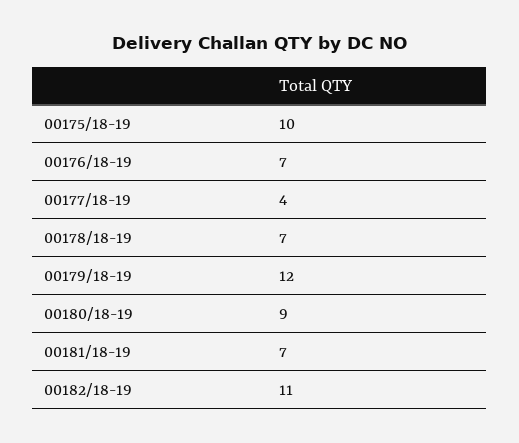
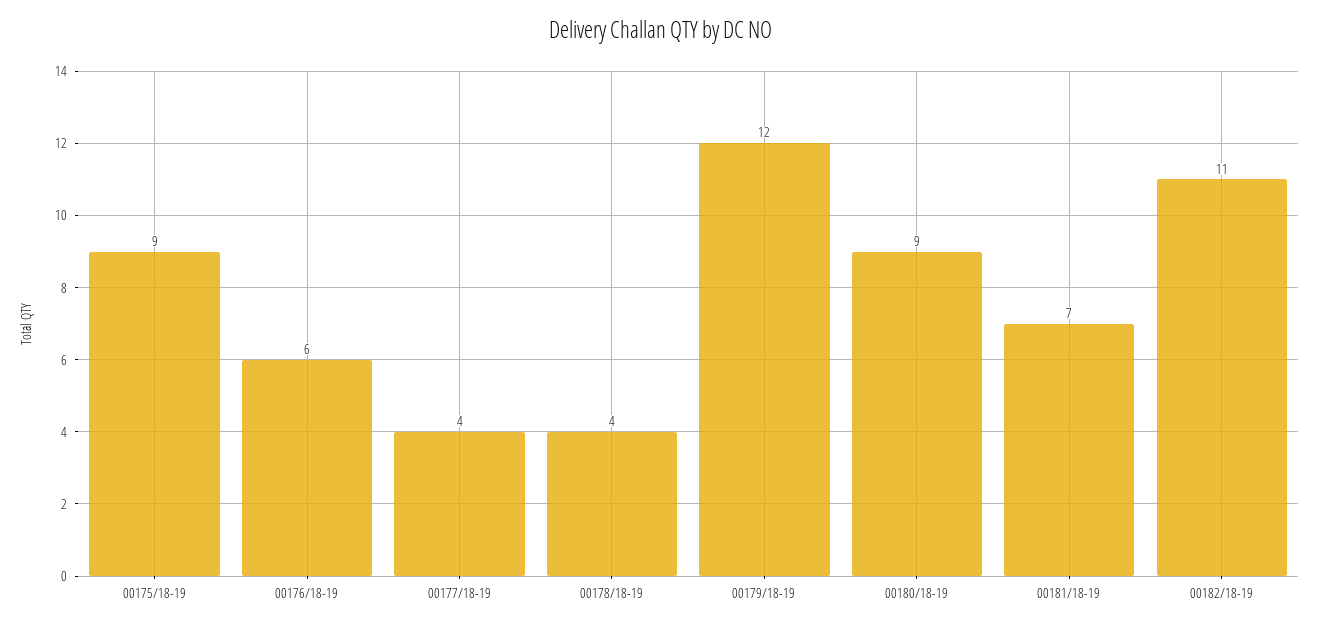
  {
-   "00175/18-19": 10,
+   "00175/18-19": 9,
-   "00176/18-19": 7,
+   "00176/18-19": 6,
    "00177/18-19": 4,
-   "00178/18-19": 7,
+   "00178/18-19": 4,
    "00179/18-19": 12,
    "00180/18-19": 9,
    "00181/18-19": 7,
    "00182/18-19": 11
  }

